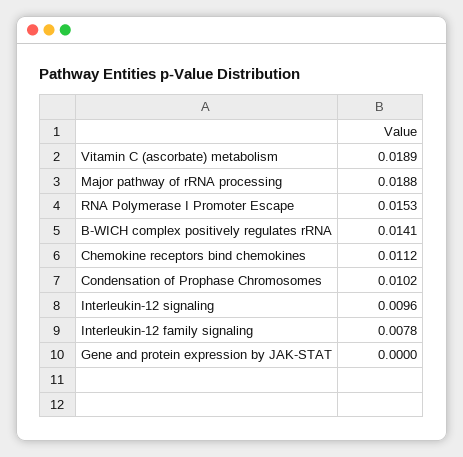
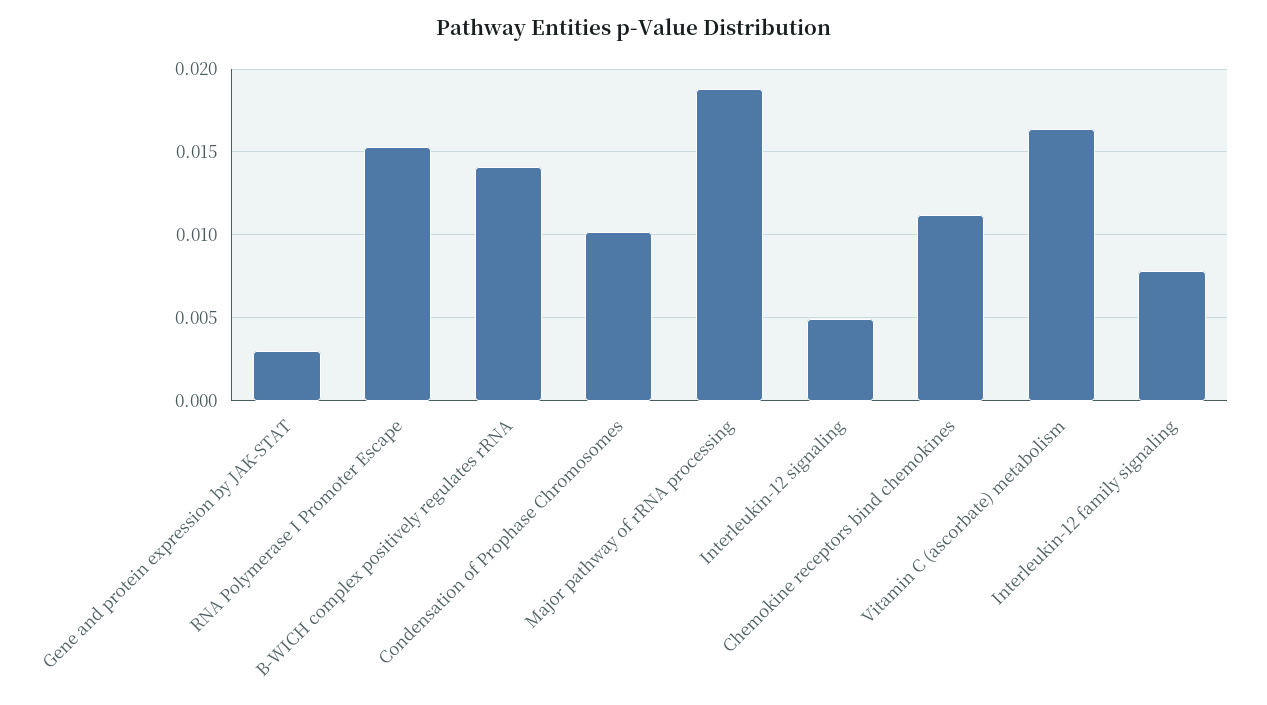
  {
-   "Vitamin C (ascorbate) metabolism": 0.0189,
+   "Vitamin C (ascorbate) metabolism": 0.0165,
    "Major pathway of rRNA processing": 0.0188,
    "RNA Polymerase I Promoter Escape": 0.0153,
    "B-WICH complex positively regulates rRNA": 0.0141,
    "Chemokine receptors bind chemokines": 0.0112,
    "Condensation of Prophase Chromosomes": 0.0102,
-   "Interleukin-12 signaling": 0.0096,
+   "Interleukin-12 signaling": 0.005,
    "Interleukin-12 family signaling": 0.0078,
-   "Gene and protein expression by JAK-STAT": 0
+   "Gene and protein expression by JAK-STAT": 0.003
  }

